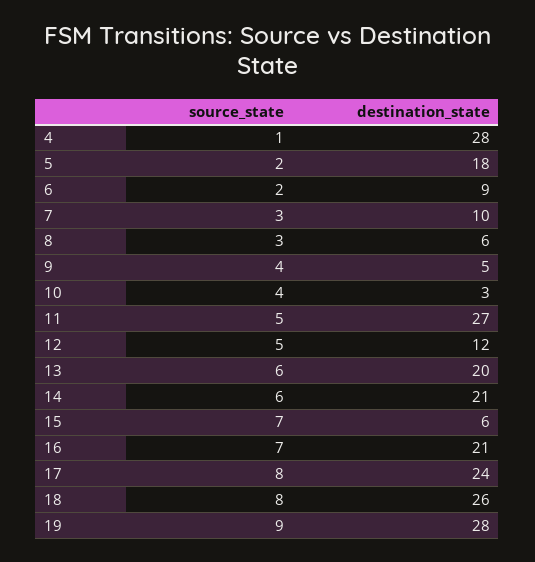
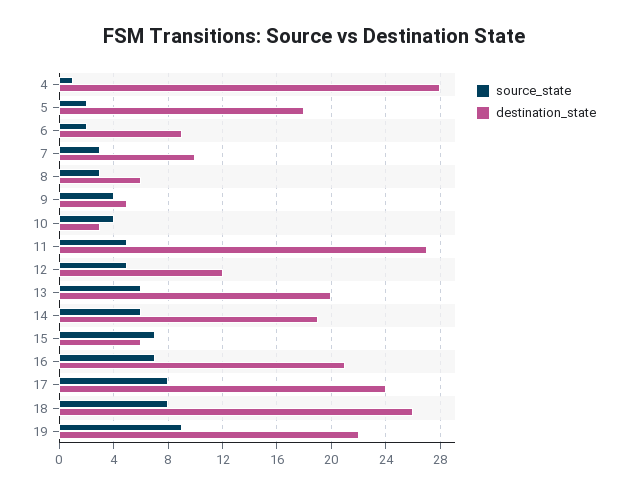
  {
    "source_state": {
      "4": 1,
      "5": 2,
      "6": 2,
      "7": 3,
      "8": 3,
      "9": 4,
      "10": 4,
      "11": 5,
      "12": 5,
      "13": 6,
      "14": 6,
      "15": 7,
      "16": 7,
      "17": 8,
      "18": 8,
      "19": 9
    },
    "destination_state": {
      "4": 28,
      "5": 18,
      "6": 9,
      "7": 10,
      "8": 6,
      "9": 5,
      "10": 3,
      "11": 27,
      "12": 12,
      "13": 20,
-     "14": 21,
+     "14": 19,
      "15": 6,
      "16": 21,
      "17": 24,
      "18": 26,
-     "19": 28
+     "19": 22
    }
  }

